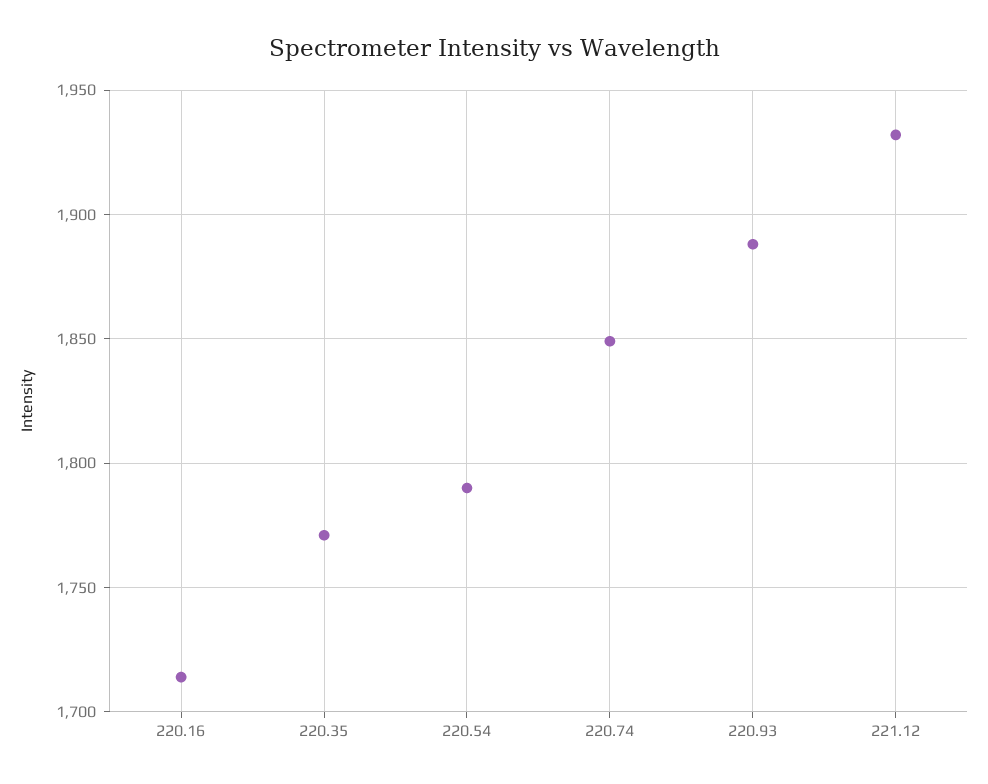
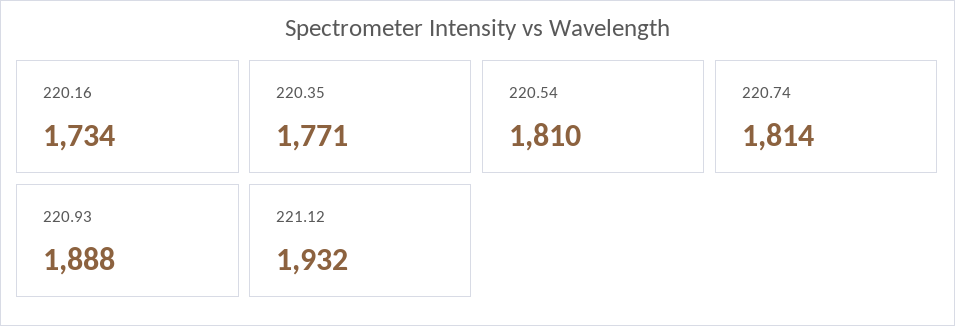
  {
-   "220.16": 1715,
+   "220.16": 1734,
    "220.35": 1771,
-   "220.54": 1790,
+   "220.54": 1810,
-   "220.74": 1850,
+   "220.74": 1814,
    "220.93": 1888,
    "221.12": 1932
  }

